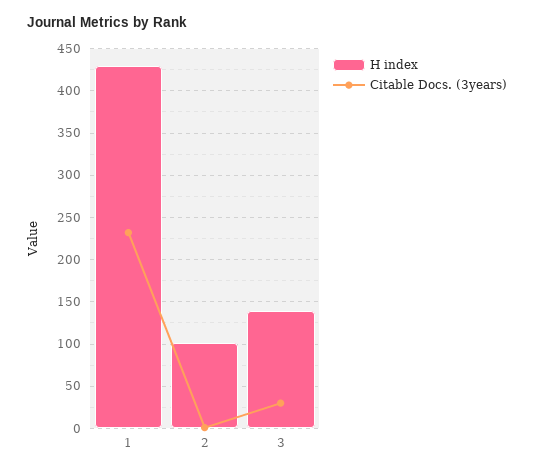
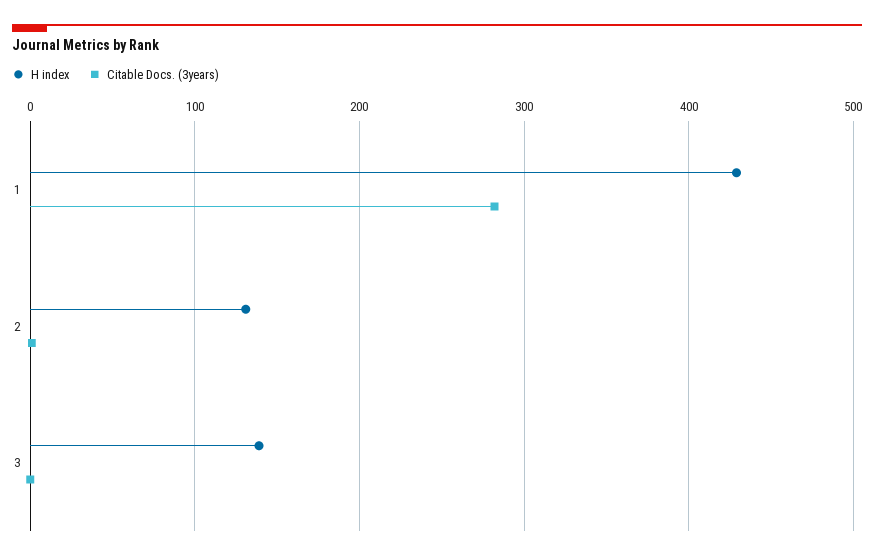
  {
    "H index": {
      "1": 430,
-     "2": 100,
+     "2": 130,
      "3": 140
    },
    "Citable Docs. (3years)": {
-     "1": 230,
+     "1": 280,
      "2": 0,
-     "3": 30
+     "3": 0
    }
  }

